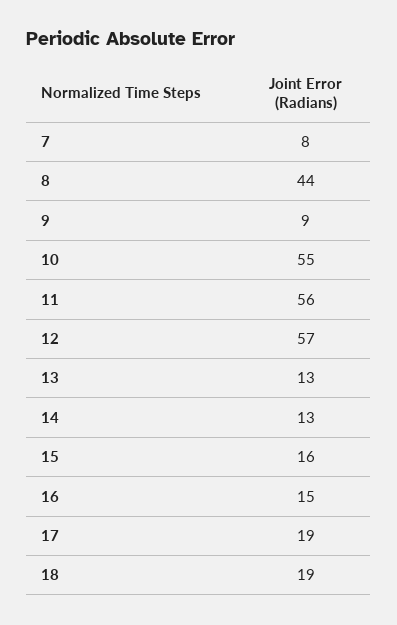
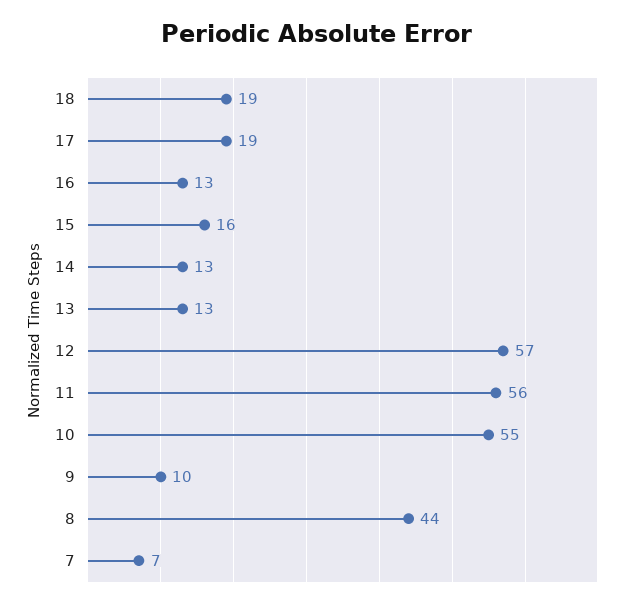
  {
-   "7": 8,
+   "7": 7,
    "8": 44,
-   "9": 9,
+   "9": 10,
    "10": 55,
    "11": 56,
    "12": 57,
    "13": 13,
    "14": 13,
    "15": 16,
-   "16": 15,
+   "16": 13,
    "17": 19,
    "18": 19
  }

